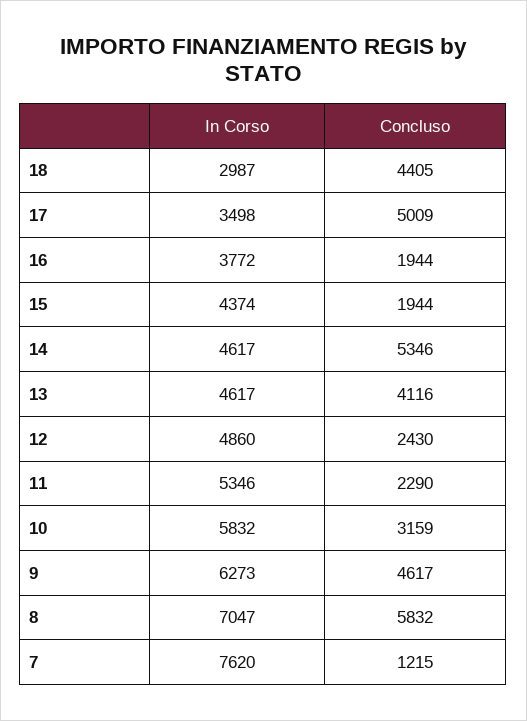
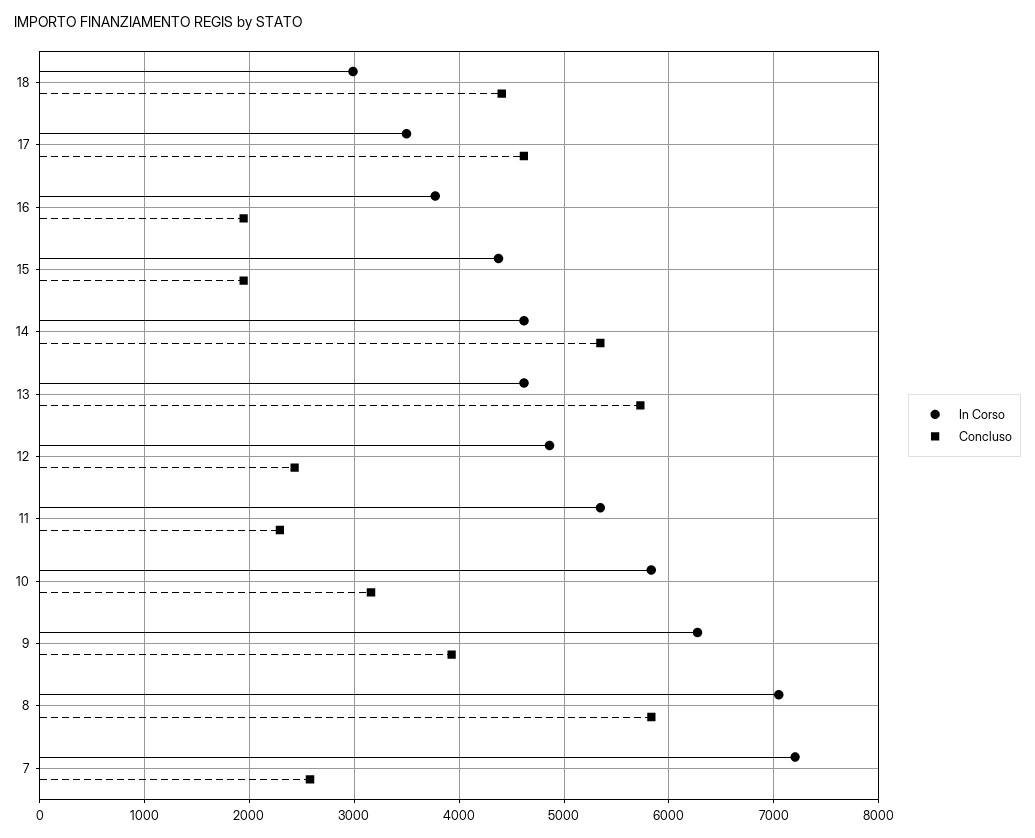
  {
    "In Corso": {
      "18": 2987,
      "17": 3498,
      "16": 3772,
      "15": 4374,
      "14": 4617,
      "13": 4617,
      "12": 4860,
      "11": 5346,
      "10": 5832,
      "9": 6273,
      "8": 7047,
-     "7": 7620
+     "7": 7200
    },
    "Concluso": {
      "18": 4405,
-     "17": 5009,
+     "17": 4600,
      "16": 1944,
      "15": 1944,
      "14": 5346,
-     "13": 4116,
+     "13": 5700,
      "12": 2430,
      "11": 2290,
      "10": 3159,
-     "9": 4617,
+     "9": 3900,
      "8": 5832,
-     "7": 1215
+     "7": 2600
    }
  }

